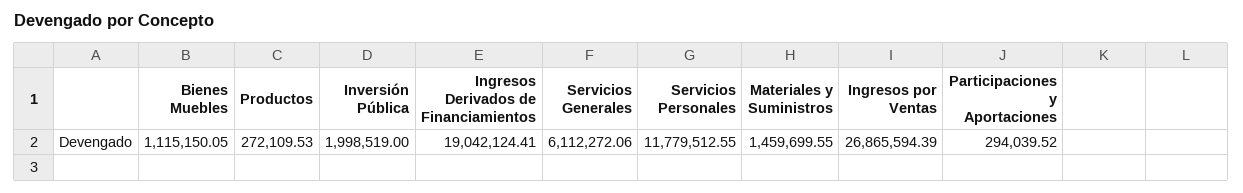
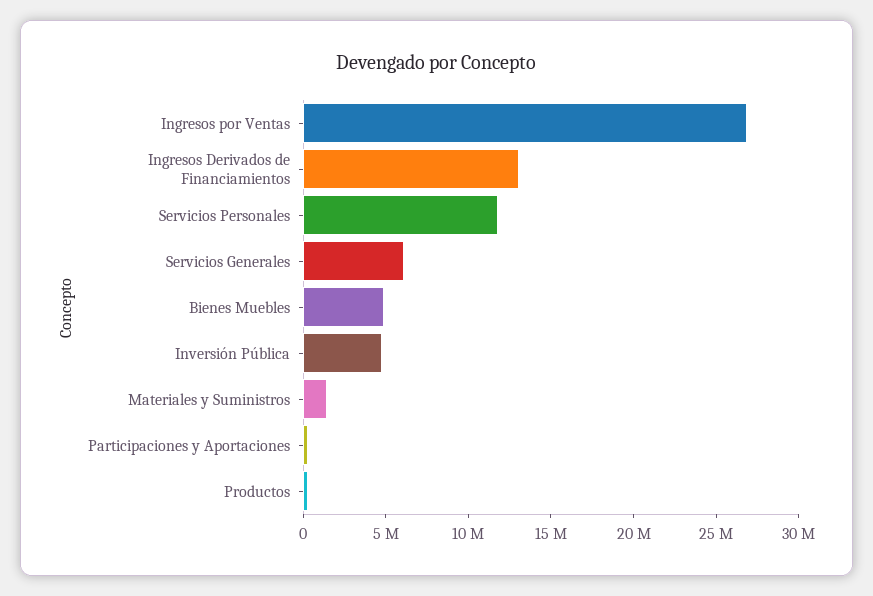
  {
-   "Bienes Muebles": 1115150.05,
+   "Bienes Muebles": 5000000,
    "Productos": 272109.53,
-   "Inversión Pública": 1998519,
+   "Inversión Pública": 5000000,
-   "Ingresos Derivados de Financiamientos": 19042124.41,
+   "Ingresos Derivados de Financiamientos": 13000000,
    "Servicios Generales": 6112272.06,
    "Servicios Personales": 11779512.55,
    "Materiales y Suministros": 1459699.55,
    "Ingresos por Ventas": 26865594.39,
    "Participaciones y Aportaciones": 294039.52
  }

